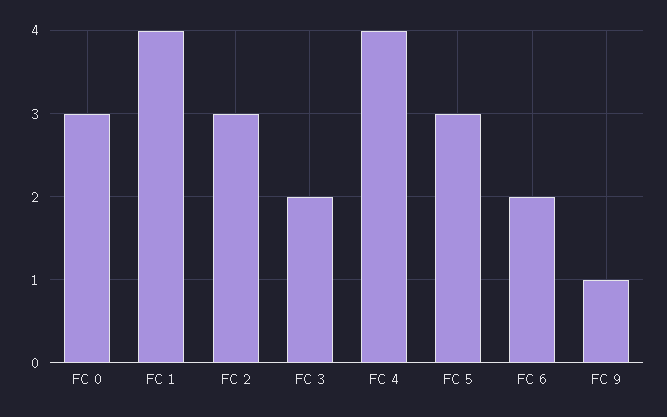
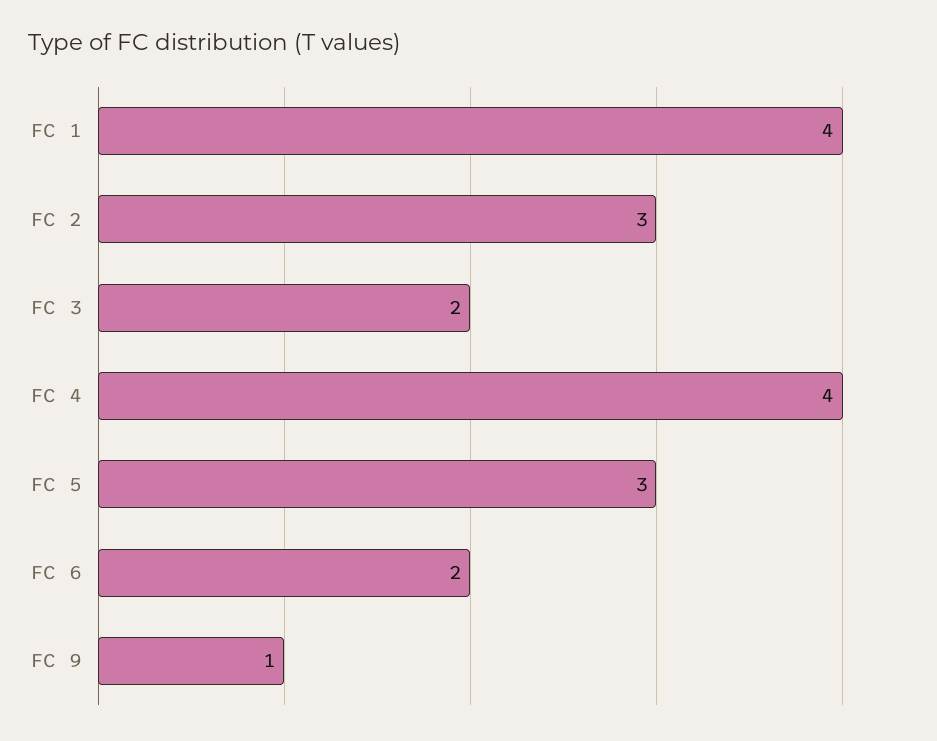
  {
-   "FC 0": 3,
    "FC 1": 4,
    "FC 2": 3,
    "FC 3": 2,
    "FC 4": 4,
    "FC 5": 3,
    "FC 6": 2,
    "FC 9": 1
  }

